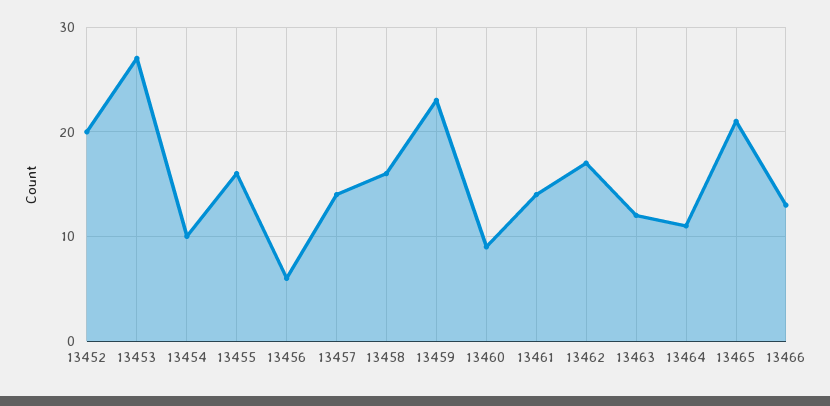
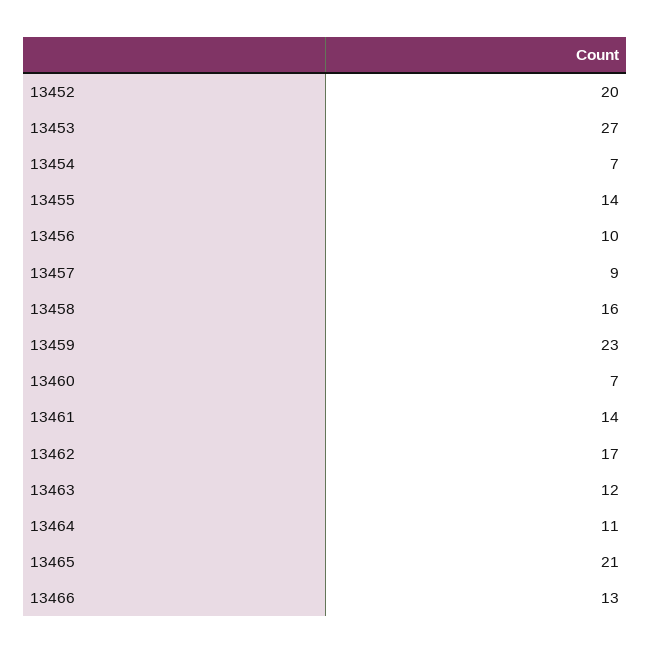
  {
    "13452": 20,
    "13453": 27,
-   "13454": 10,
+   "13454": 7,
-   "13455": 16,
+   "13455": 14,
-   "13456": 6,
+   "13456": 10,
-   "13457": 14,
+   "13457": 9,
    "13458": 16,
    "13459": 23,
-   "13460": 9,
+   "13460": 7,
    "13461": 14,
    "13462": 17,
    "13463": 12,
    "13464": 11,
    "13465": 21,
    "13466": 13
  }

